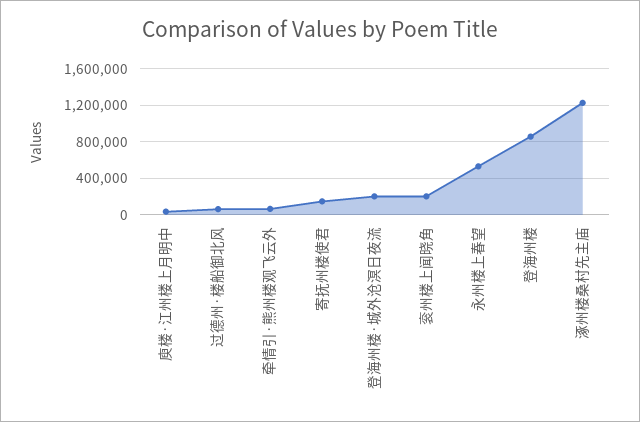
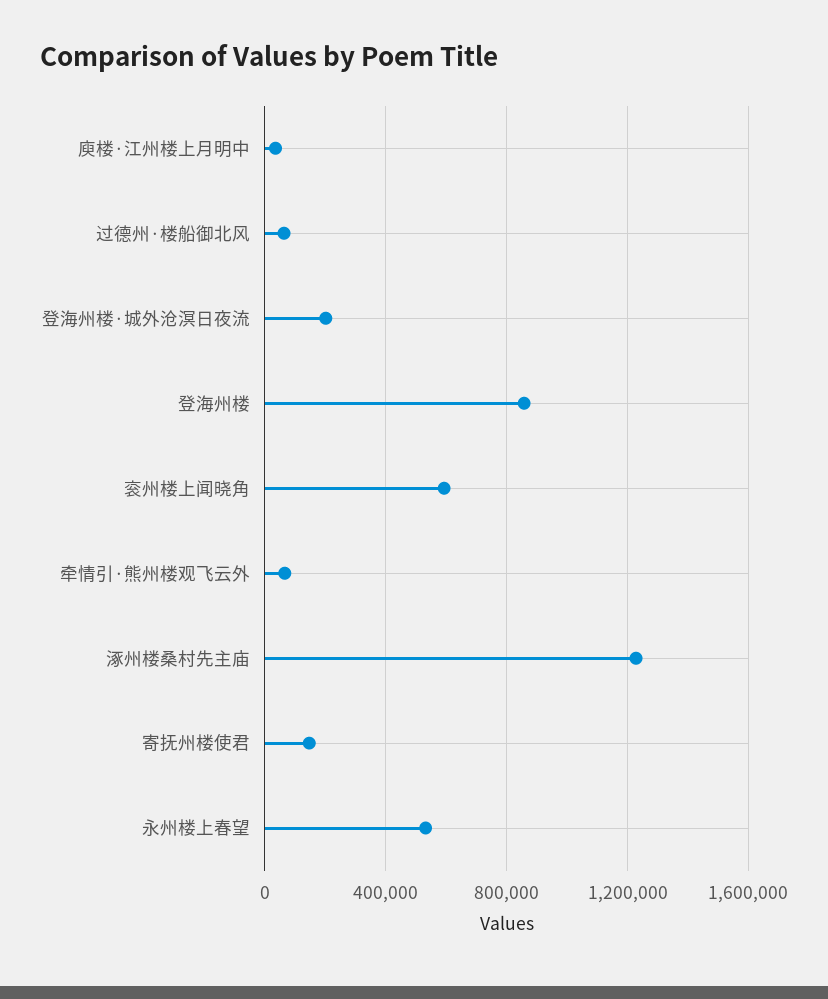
  {
    "庾楼·江州楼上月明中": 50000,
    "过德州·楼船御北风": 50000,
    "牵情引·熊州楼观飞云外": 50000,
    "寄抚州楼使君": 150000,
    "登海州楼·城外沧溟日夜流": 200000,
-   "衮州楼上闻晓角": 200000,
+   "衮州楼上闻晓角": 600000,
    "永州楼上春望": 550000,
    "登海州楼": 850000,
    "涿州楼桑村先主庙": 1250000
  }

